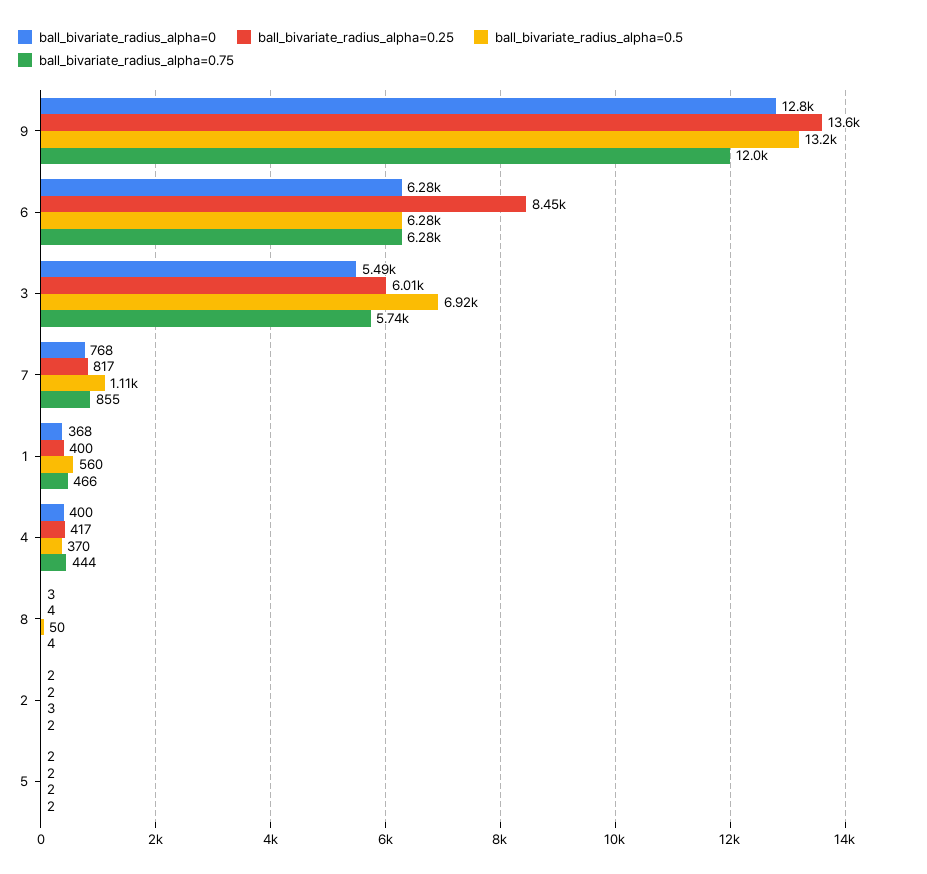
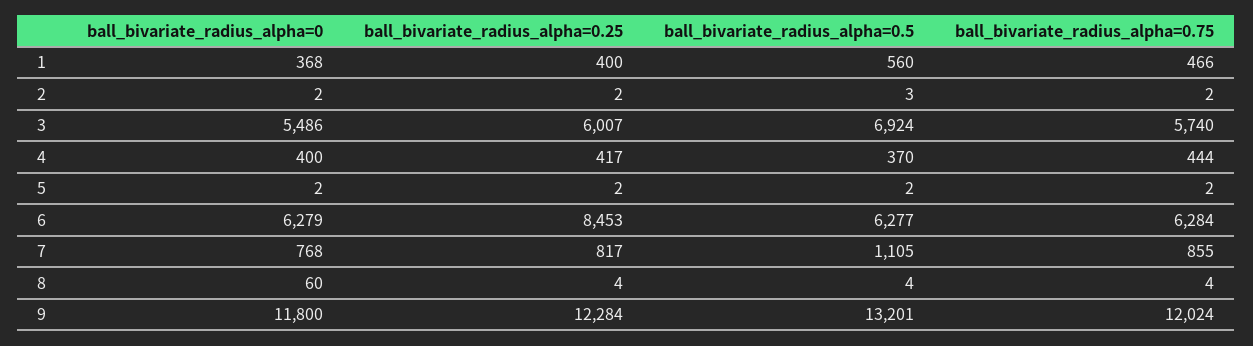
  {
    "ball_bivariate_radius_alpha=0": {
-     "9": 12800,
+     "9": 11800,
      "6": 6279,
      "3": 5486,
      "7": 768,
      "1": 368,
      "4": 400,
-     "8": 3,
+     "8": 60,
      "2": 2,
      "5": 2
    },
    "ball_bivariate_radius_alpha=0.25": {
-     "9": 13600,
+     "9": 12284,
      "6": 8453,
      "3": 6007,
      "7": 817,
      "1": 400,
      "4": 417,
      "8": 4,
      "2": 2,
      "5": 2
    },
    "ball_bivariate_radius_alpha=0.5": {
      "9": 13201,
      "6": 6277,
      "3": 6924,
      "7": 1105,
      "1": 560,
      "4": 370,
-     "8": 50,
+     "8": 4,
      "2": 3,
      "5": 2
    },
    "ball_bivariate_radius_alpha=0.75": {
      "9": 12024,
      "6": 6284,
      "3": 5740,
      "7": 855,
      "1": 466,
      "4": 444,
      "8": 4,
      "2": 2,
      "5": 2
    }
  }

